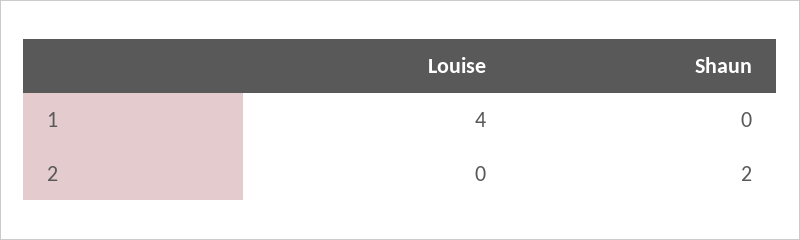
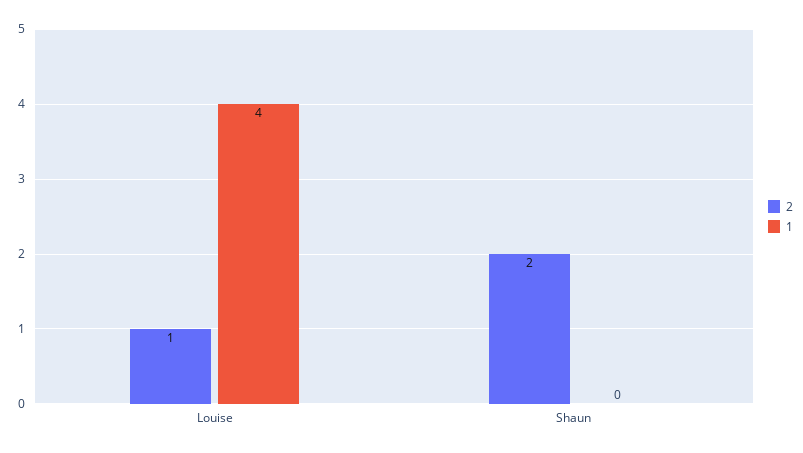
  {
    "1": {
      "Louise": 4,
      "Shaun": 0
    },
    "2": {
-     "Louise": 0,
+     "Louise": 1,
      "Shaun": 2
    }
  }

